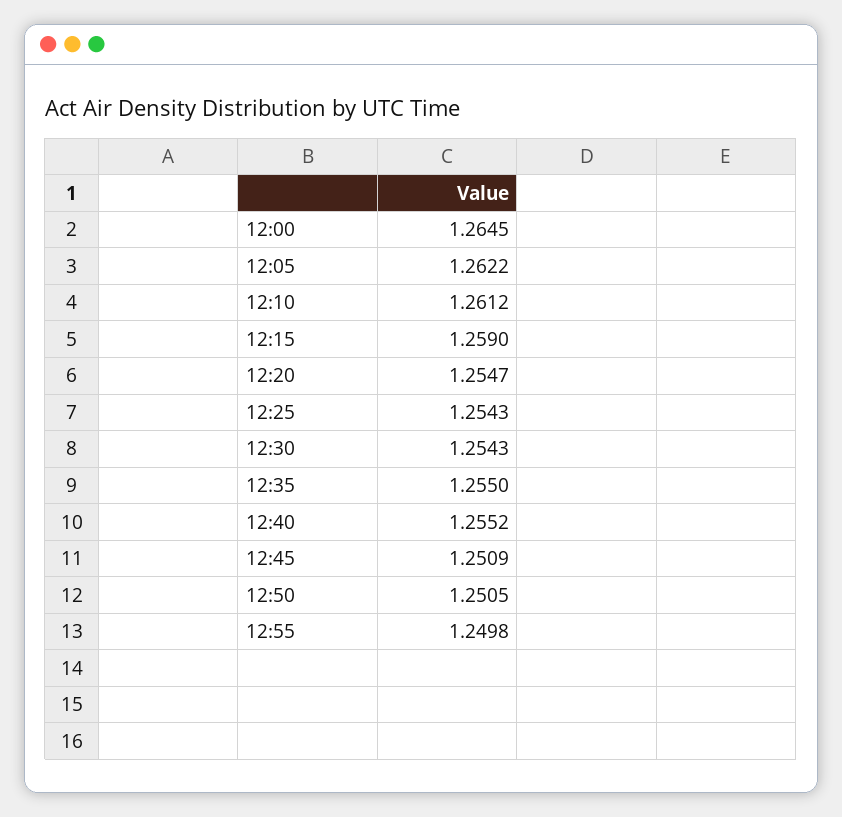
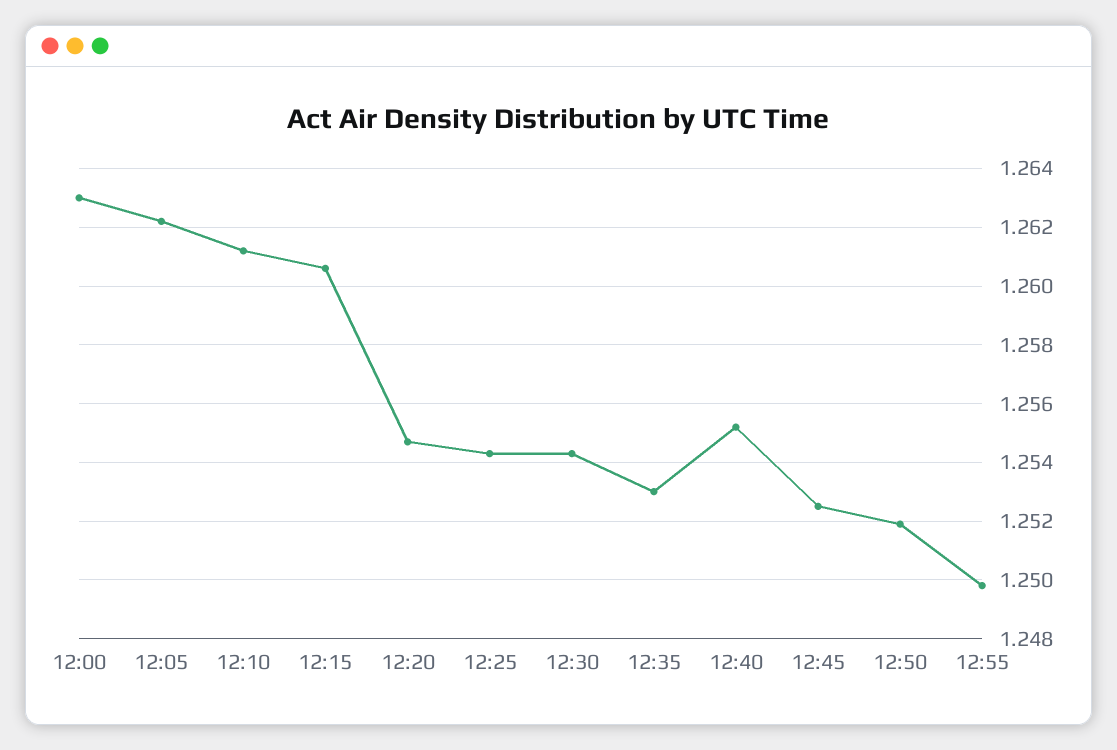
  {
-   "12:00": 1.2645,
+   "12:00": 1.263,
    "12:05": 1.2622,
    "12:10": 1.2612,
-   "12:15": 1.259,
+   "12:15": 1.2605,
    "12:20": 1.2547,
    "12:25": 1.2543,
    "12:30": 1.2543,
-   "12:35": 1.255,
+   "12:35": 1.253,
    "12:40": 1.2552,
-   "12:45": 1.2509,
+   "12:45": 1.2525,
-   "12:50": 1.2505,
+   "12:50": 1.252,
    "12:55": 1.2498
  }

